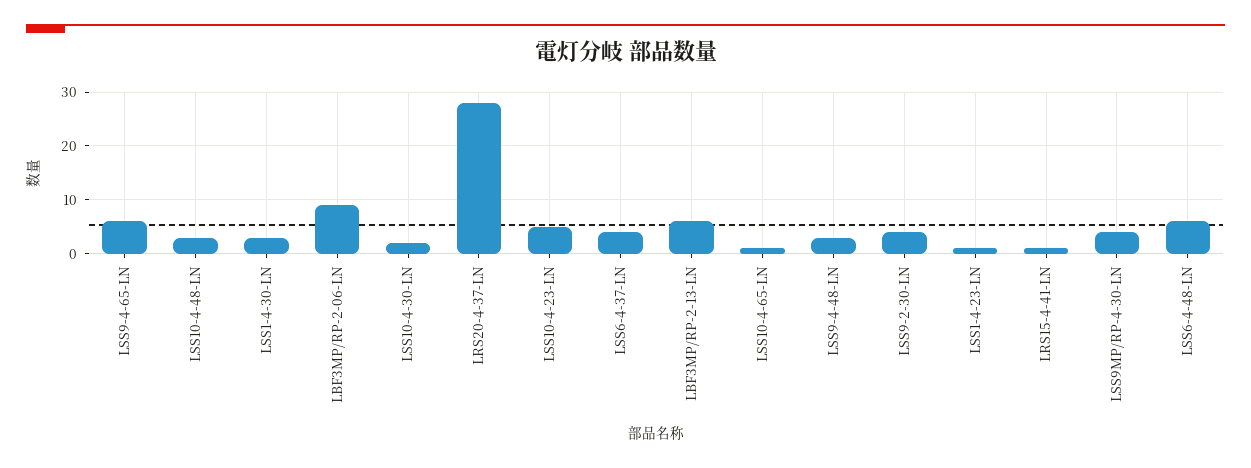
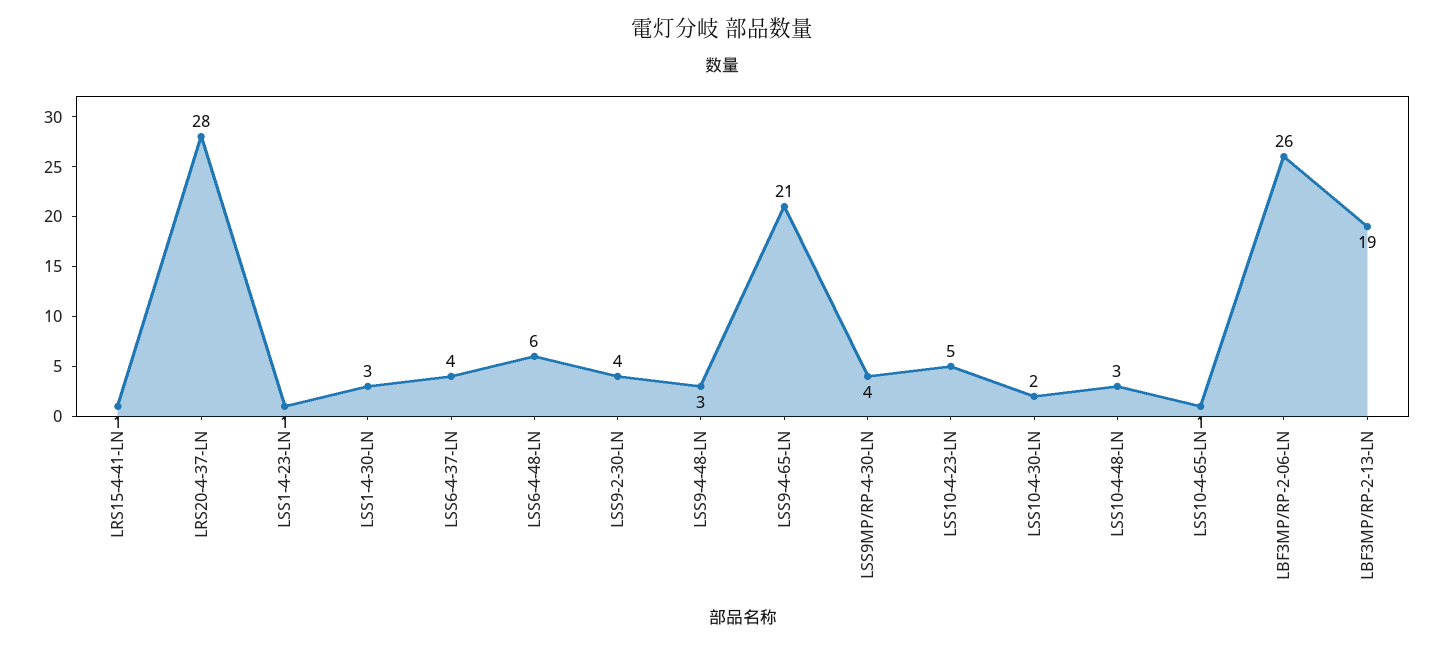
  {
-   "LSS9-4-65-LN": 5,
+   "LSS9-4-65-LN": 21,
    "LSS10-4-48-LN": 3,
    "LSS1-4-30-LN": 3,
-   "LBF3MP/RP-2-06-LN": 10,
+   "LBF3MP/RP-2-06-LN": 26,
    "LSS10-4-30-LN": 2,
    "LRS20-4-37-LN": 28,
    "LSS10-4-23-LN": 5,
    "LSS6-4-37-LN": 4,
-   "LBF3MP/RP-2-13-LN": 5,
+   "LBF3MP/RP-2-13-LN": 19,
    "LSS10-4-65-LN": 1,
    "LSS9-4-48-LN": 3,
    "LSS9-2-30-LN": 4,
    "LSS1-4-23-LN": 1,
    "LRS15-4-41-LN": 1,
    "LSS9MP/RP-4-30-LN": 4,
    "LSS6-4-48-LN": 6
  }

